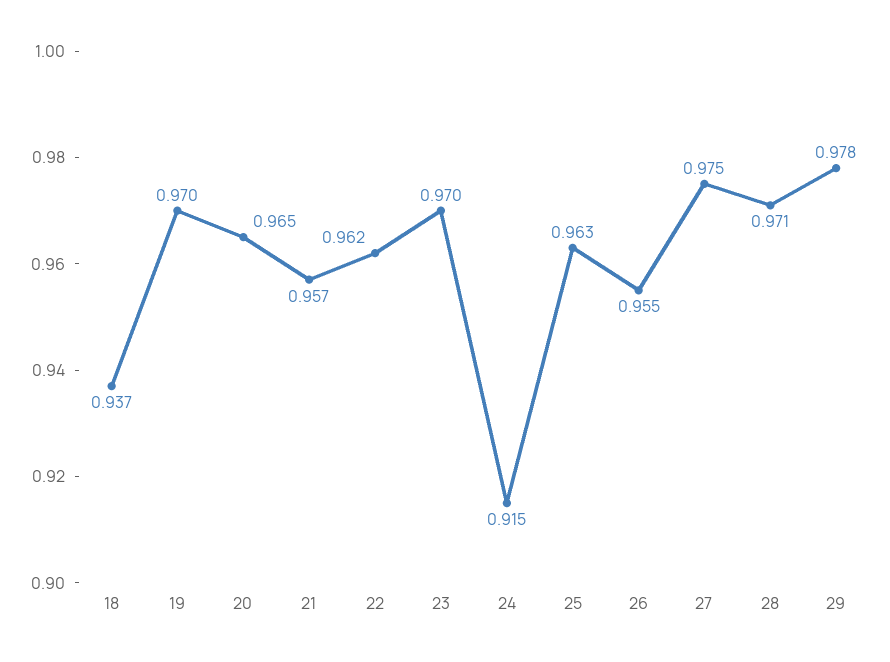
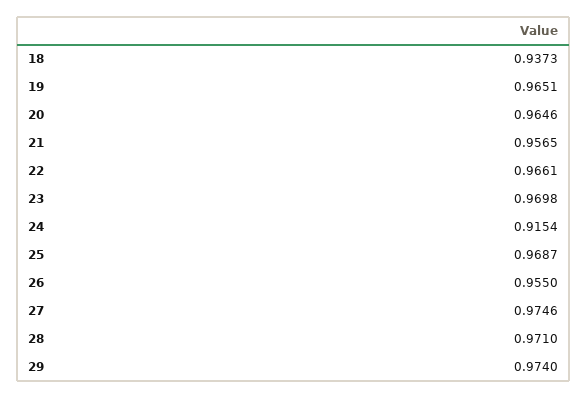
  {
    "18": 0.9373,
-   "19": 0.97,
+   "19": 0.9651,
    "20": 0.9646,
    "21": 0.9565,
-   "22": 0.962,
+   "22": 0.9661,
    "23": 0.9698,
    "24": 0.9154,
-   "25": 0.963,
+   "25": 0.9687,
    "26": 0.955,
    "27": 0.9746,
    "28": 0.971,
-   "29": 0.978
+   "29": 0.974
  }

